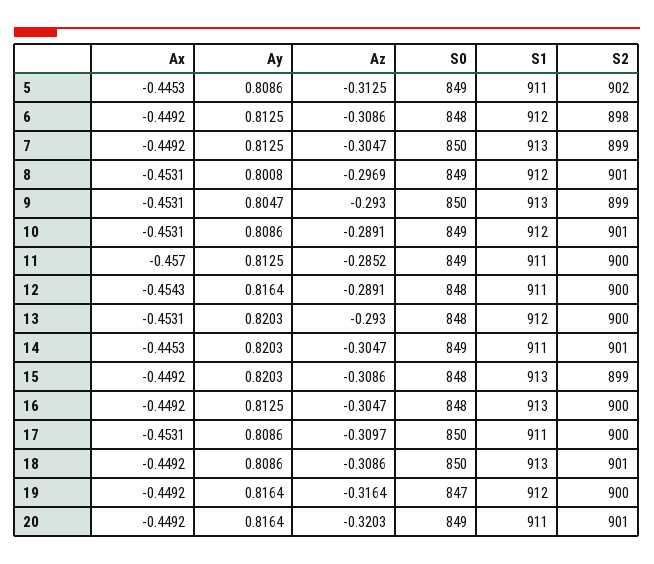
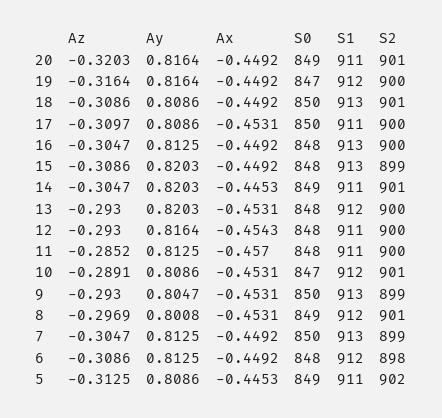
  {
    "Ax": {
      "5": -0.4453,
      "6": -0.4492,
      "7": -0.4492,
      "8": -0.4531,
      "9": -0.4531,
      "10": -0.4531,
      "11": -0.457,
      "12": -0.4543,
      "13": -0.4531,
      "14": -0.4453,
      "15": -0.4492,
      "16": -0.4492,
      "17": -0.4531,
      "18": -0.4492,
      "19": -0.4492,
      "20": -0.4492
    },
    "Ay": {
      "5": 0.8086,
      "6": 0.8125,
      "7": 0.8125,
      "8": 0.8008,
      "9": 0.8047,
      "10": 0.8086,
      "11": 0.8125,
      "12": 0.8164,
      "13": 0.8203,
      "14": 0.8203,
      "15": 0.8203,
      "16": 0.8125,
      "17": 0.8086,
      "18": 0.8086,
      "19": 0.8164,
      "20": 0.8164
    },
    "Az": {
      "5": -0.3125,
      "6": -0.3086,
      "7": -0.3047,
      "8": -0.2969,
      "9": -0.293,
      "10": -0.2891,
      "11": -0.2852,
-     "12": -0.2891,
+     "12": -0.293,
      "13": -0.293,
      "14": -0.3047,
      "15": -0.3086,
      "16": -0.3047,
      "17": -0.3097,
      "18": -0.3086,
      "19": -0.3164,
      "20": -0.3203
    },
    "S0": {
      "5": 849,
      "6": 848,
      "7": 850,
      "8": 849,
      "9": 850,
-     "10": 849,
+     "10": 847,
-     "11": 849,
+     "11": 848,
      "12": 848,
      "13": 848,
      "14": 849,
      "15": 848,
      "16": 848,
      "17": 850,
      "18": 850,
      "19": 847,
      "20": 849
    },
    "S1": {
      "5": 911,
      "6": 912,
      "7": 913,
      "8": 912,
      "9": 913,
      "10": 912,
      "11": 911,
      "12": 911,
      "13": 912,
      "14": 911,
      "15": 913,
      "16": 913,
      "17": 911,
      "18": 913,
      "19": 912,
      "20": 911
    },
    "S2": {
      "5": 902,
      "6": 898,
      "7": 899,
      "8": 901,
      "9": 899,
      "10": 901,
      "11": 900,
      "12": 900,
      "13": 900,
      "14": 901,
      "15": 899,
      "16": 900,
      "17": 900,
      "18": 901,
      "19": 900,
      "20": 901
    }
  }

